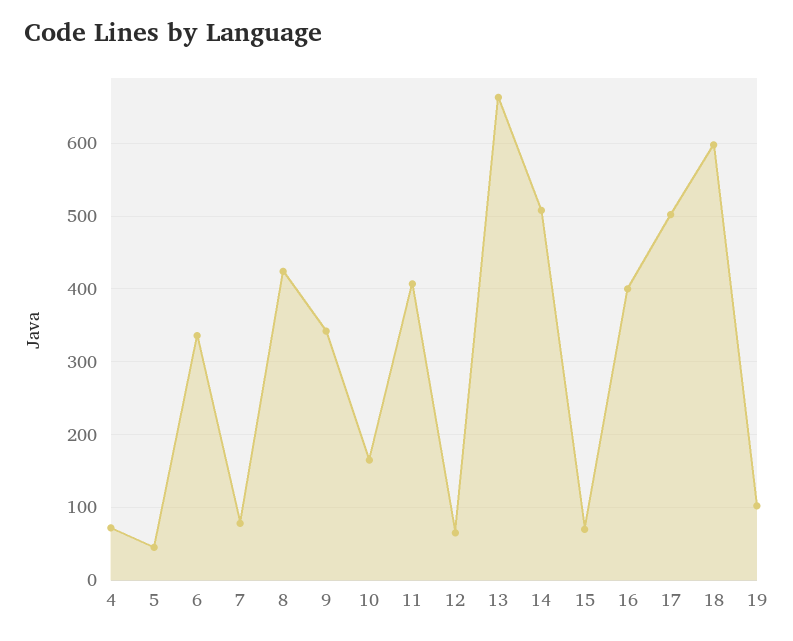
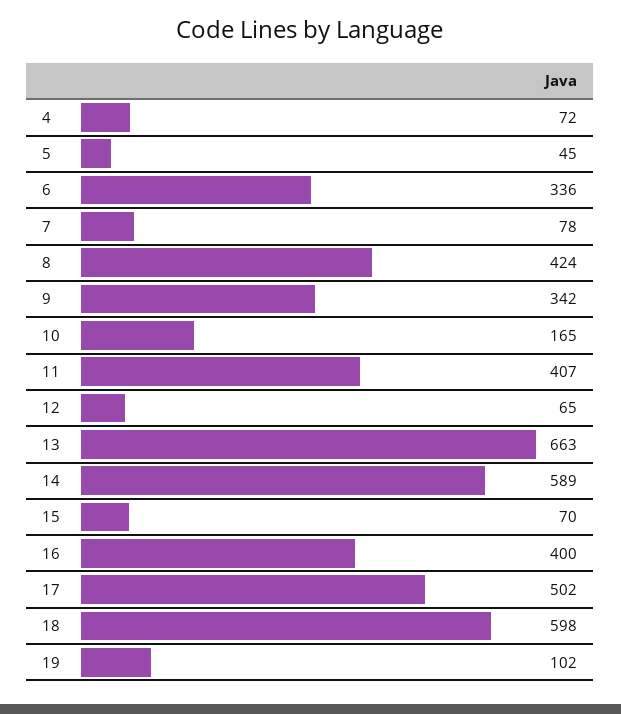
  {
    "4": 72,
    "5": 45,
    "6": 336,
    "7": 78,
    "8": 424,
    "9": 342,
    "10": 165,
    "11": 407,
    "12": 65,
    "13": 663,
-   "14": 510,
+   "14": 589,
    "15": 70,
    "16": 400,
    "17": 502,
    "18": 598,
    "19": 102
  }

